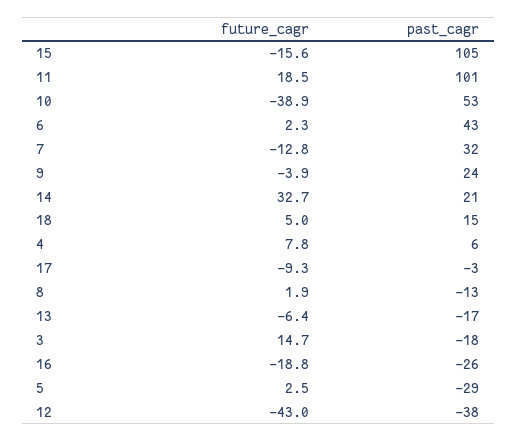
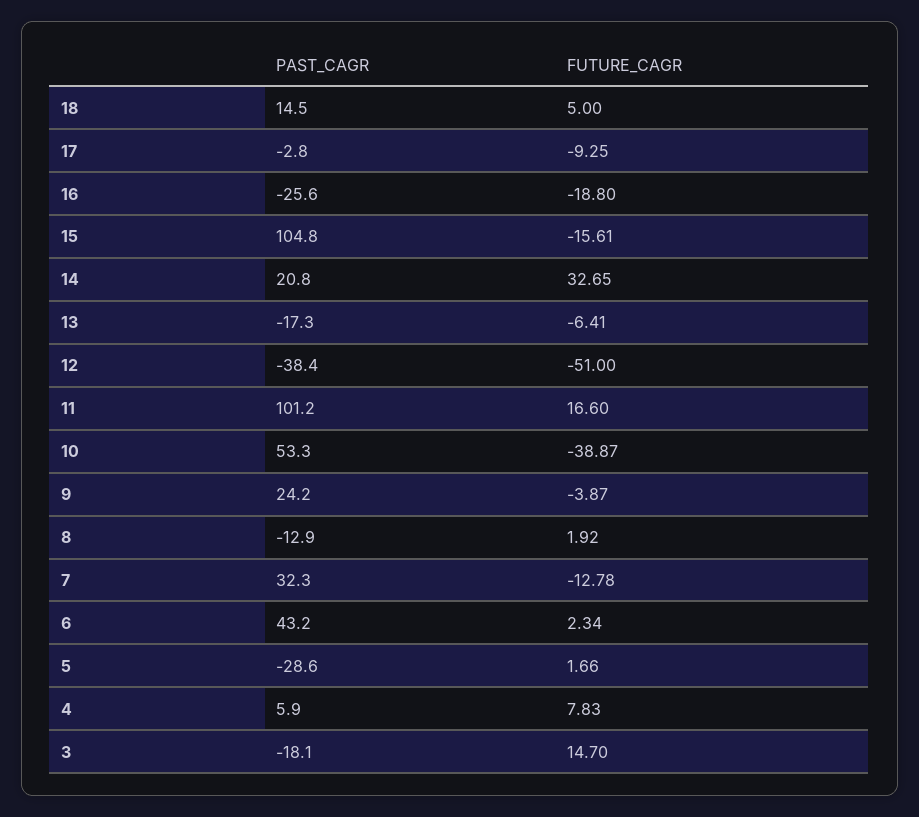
  {
    "future_cagr": {
      "15": -15.61,
-     "11": 18.5,
+     "11": 16.6,
      "10": -38.87,
      "6": 2.34,
      "7": -12.78,
      "9": -3.87,
      "14": 32.65,
      "18": 5,
      "4": 7.83,
      "17": -9.25,
      "8": 1.92,
      "13": -6.41,
      "3": 14.7,
      "16": -18.8,
-     "5": 2.5,
+     "5": 1.66,
-     "12": -43
+     "12": -51
    },
    "past_cagr": {
      "15": 104.8,
      "11": 101.2,
      "10": 53.3,
      "6": 43.2,
      "7": 32.3,
      "9": 24.2,
      "14": 20.8,
      "18": 14.5,
      "4": 5.9,
      "17": -2.8,
      "8": -12.9,
      "13": -17.3,
      "3": -18.1,
      "16": -25.6,
      "5": -28.6,
      "12": -38.4
    }
  }

